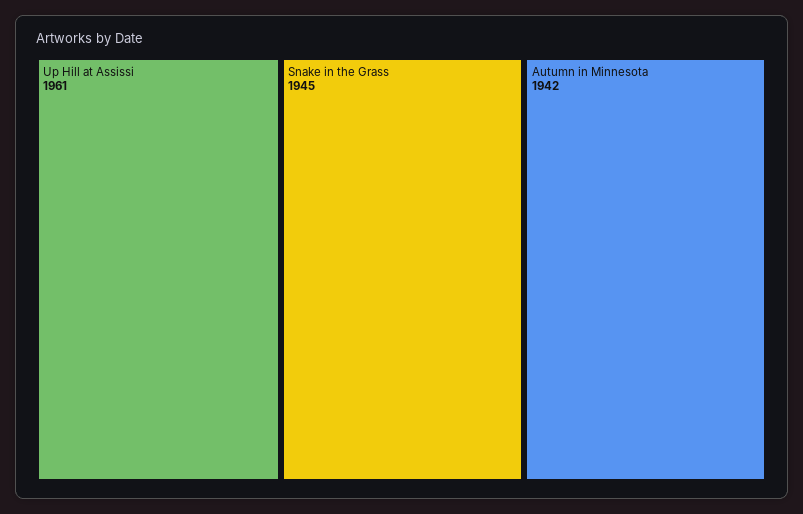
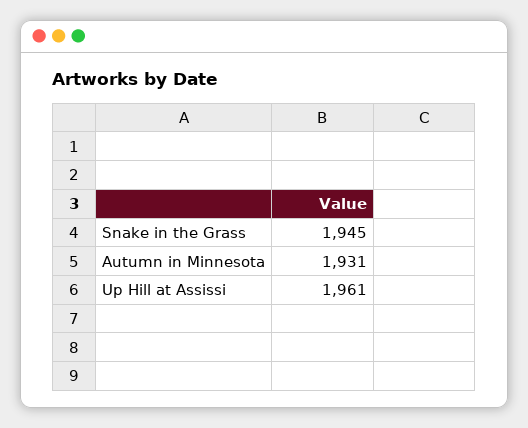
  {
    "Up Hill at Assissi": 1961,
    "Snake in the Grass": 1945,
-   "Autumn in Minnesota": 1942
+   "Autumn in Minnesota": 1931
  }

